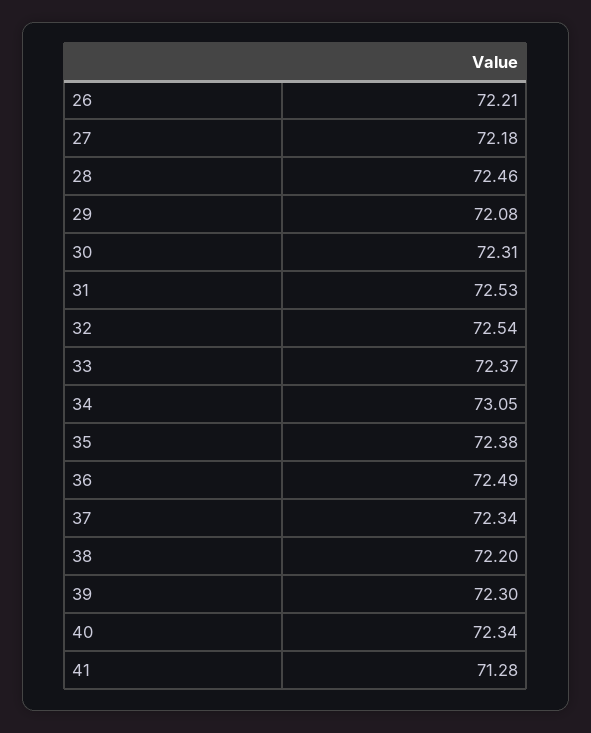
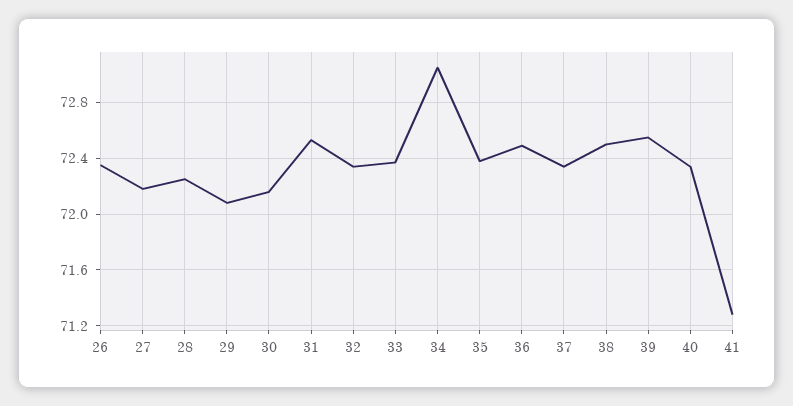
  {
-   "26": 72.21,
+   "26": 72.35,
    "27": 72.18,
-   "28": 72.46,
+   "28": 72.25,
    "29": 72.08,
-   "30": 72.31,
+   "30": 72.15,
    "31": 72.53,
-   "32": 72.54,
+   "32": 72.35,
    "33": 72.37,
    "34": 73.05,
    "35": 72.38,
    "36": 72.49,
    "37": 72.34,
-   "38": 72.2,
+   "38": 72.5,
-   "39": 72.3,
+   "39": 72.55,
    "40": 72.34,
    "41": 71.28
  }

